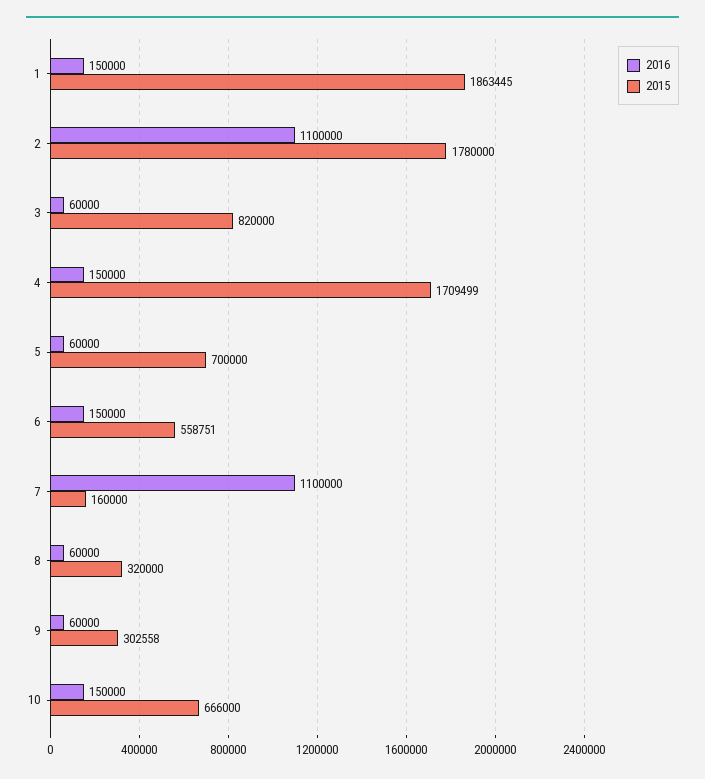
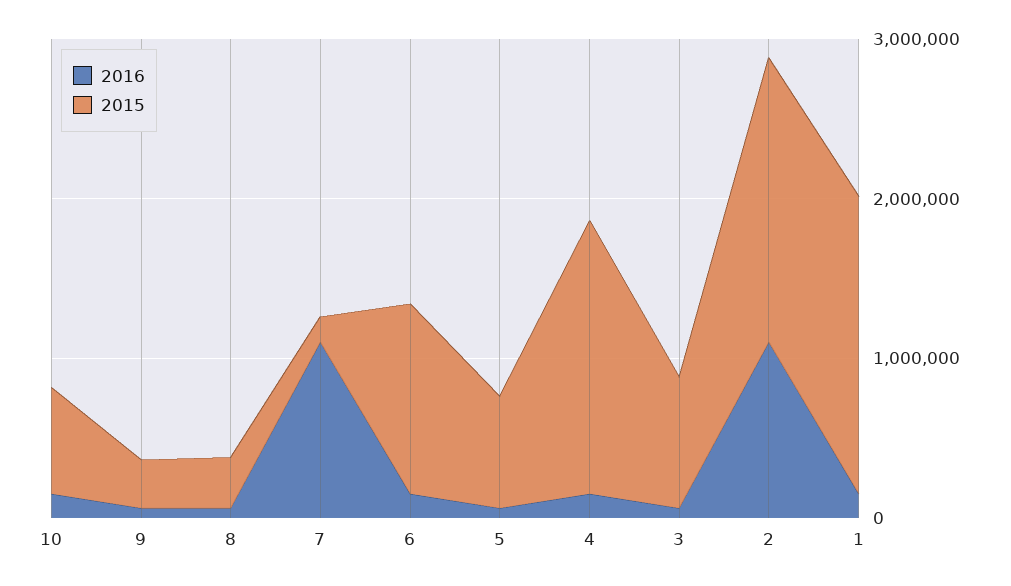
  {
    "2016": {
      "1": 150000,
      "2": 1100000,
      "3": 60000,
      "4": 150000,
      "5": 60000,
      "6": 150000,
      "7": 1100000,
      "8": 60000,
      "9": 60000,
      "10": 150000
    },
    "2015": {
      "1": 1863445,
      "2": 1780000,
      "3": 820000,
      "4": 1709499,
      "5": 700000,
-     "6": 558751,
+     "6": 1200000,
      "7": 160000,
      "8": 320000,
      "9": 302558,
      "10": 666000
    }
  }

